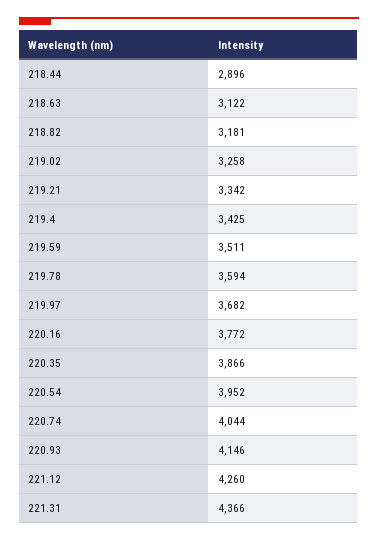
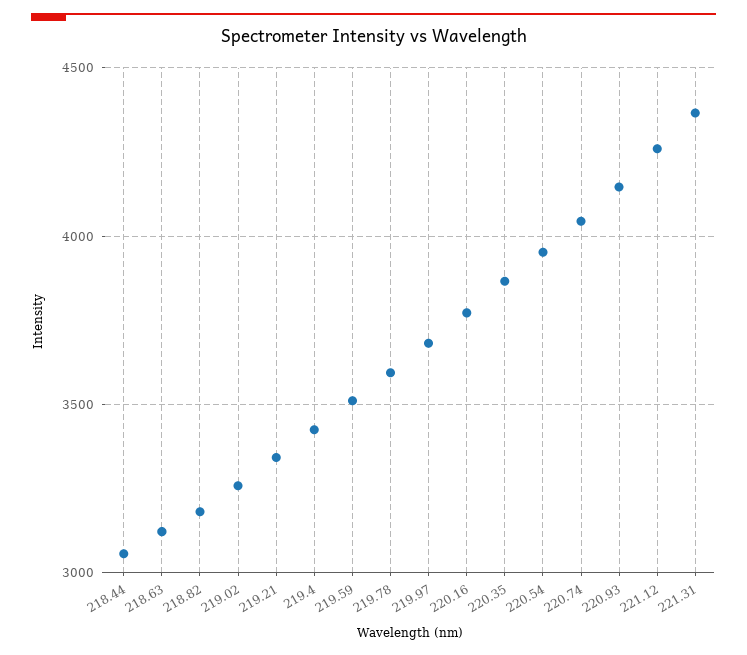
  {
-   "218.44": 2896,
+   "218.44": 3050,
    "218.63": 3122,
    "218.82": 3181,
    "219.02": 3258,
    "219.21": 3342,
    "219.4": 3425,
    "219.59": 3511,
    "219.78": 3594,
    "219.97": 3682,
    "220.16": 3772,
    "220.35": 3866,
    "220.54": 3952,
    "220.74": 4044,
    "220.93": 4146,
    "221.12": 4260,
    "221.31": 4366
  }

